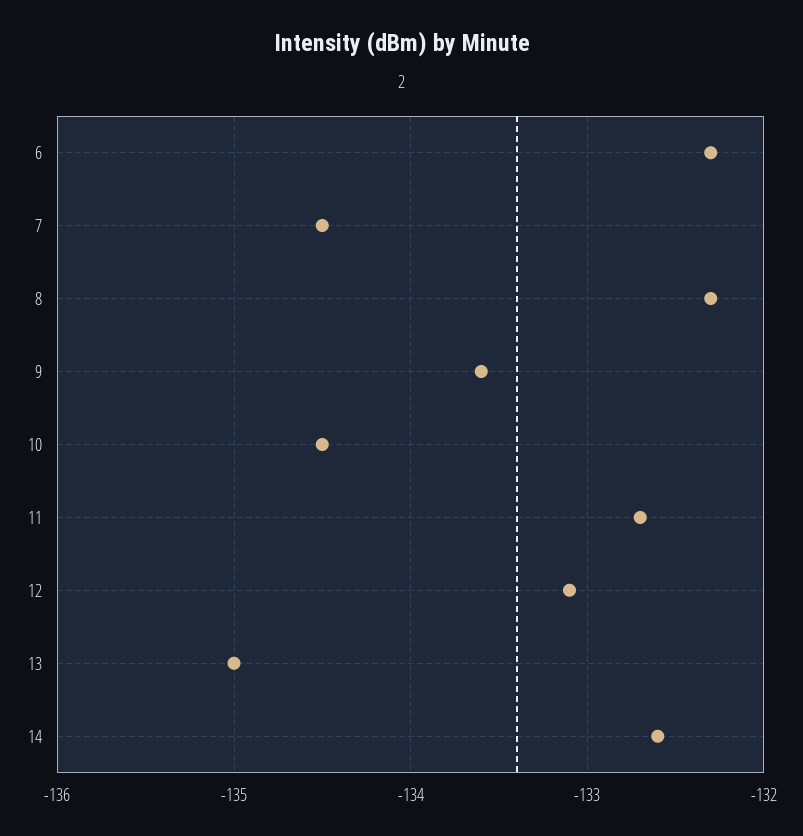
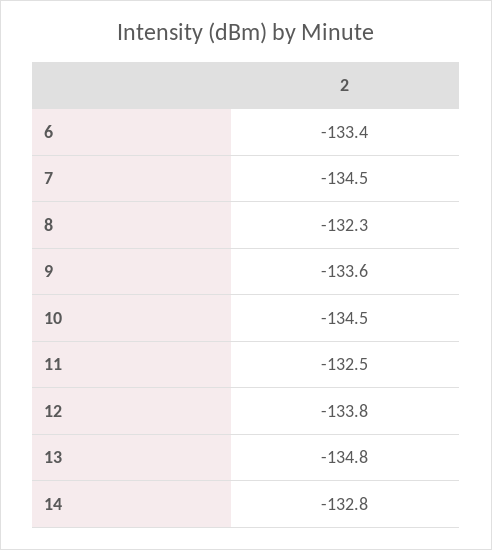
  {
-   "6": -132.3,
+   "6": -133.4,
    "7": -134.5,
    "8": -132.3,
    "9": -133.6,
    "10": -134.5,
-   "11": -132.7,
+   "11": -132.5,
-   "12": -133.1,
+   "12": -133.8,
-   "13": -135,
+   "13": -134.8,
-   "14": -132.6
+   "14": -132.8
  }

